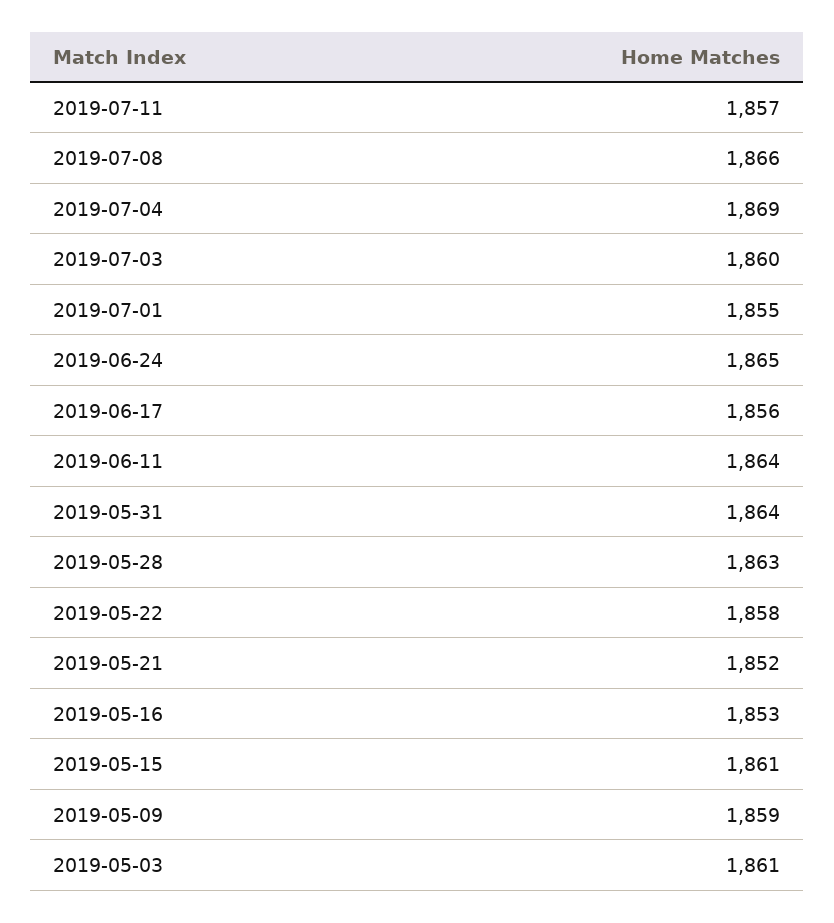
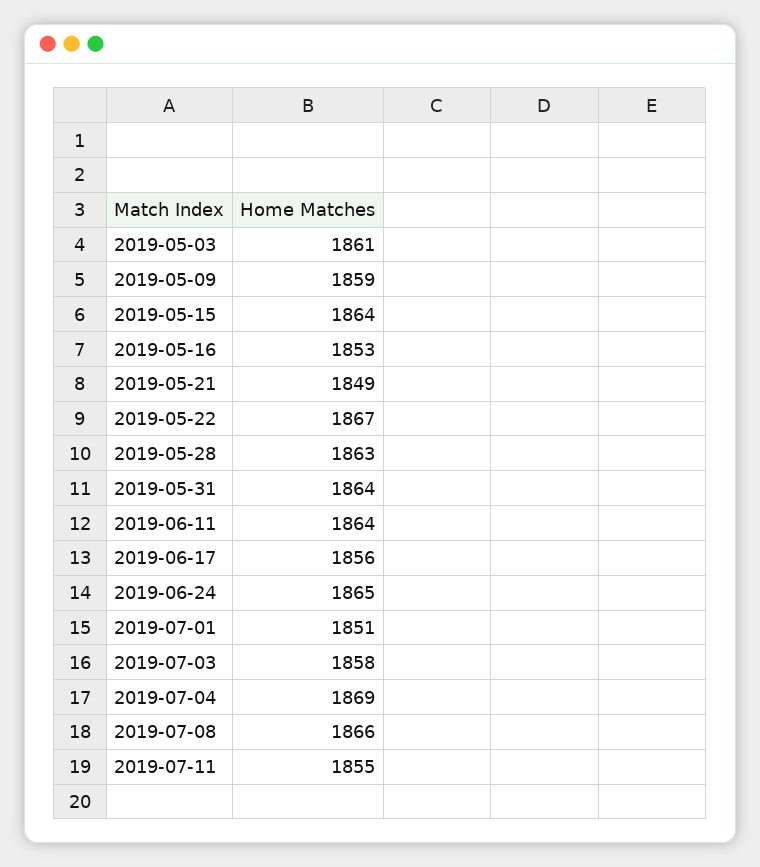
  {
-   "2019-07-11": 1857,
+   "2019-07-11": 1855,
    "2019-07-08": 1866,
    "2019-07-04": 1869,
-   "2019-07-03": 1860,
+   "2019-07-03": 1858,
-   "2019-07-01": 1855,
+   "2019-07-01": 1851,
    "2019-06-24": 1865,
    "2019-06-17": 1856,
    "2019-06-11": 1864,
    "2019-05-31": 1864,
    "2019-05-28": 1863,
-   "2019-05-22": 1858,
+   "2019-05-22": 1867,
-   "2019-05-21": 1852,
+   "2019-05-21": 1849,
    "2019-05-16": 1853,
-   "2019-05-15": 1861,
+   "2019-05-15": 1864,
    "2019-05-09": 1859,
    "2019-05-03": 1861
  }

